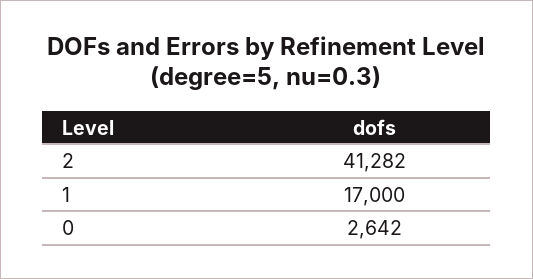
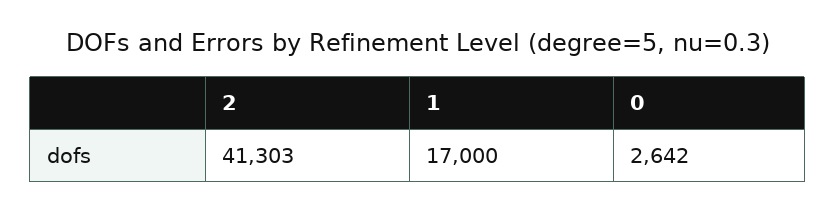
  {
-   "2": 41282,
+   "2": 41303,
    "1": 17000,
    "0": 2642
  }

